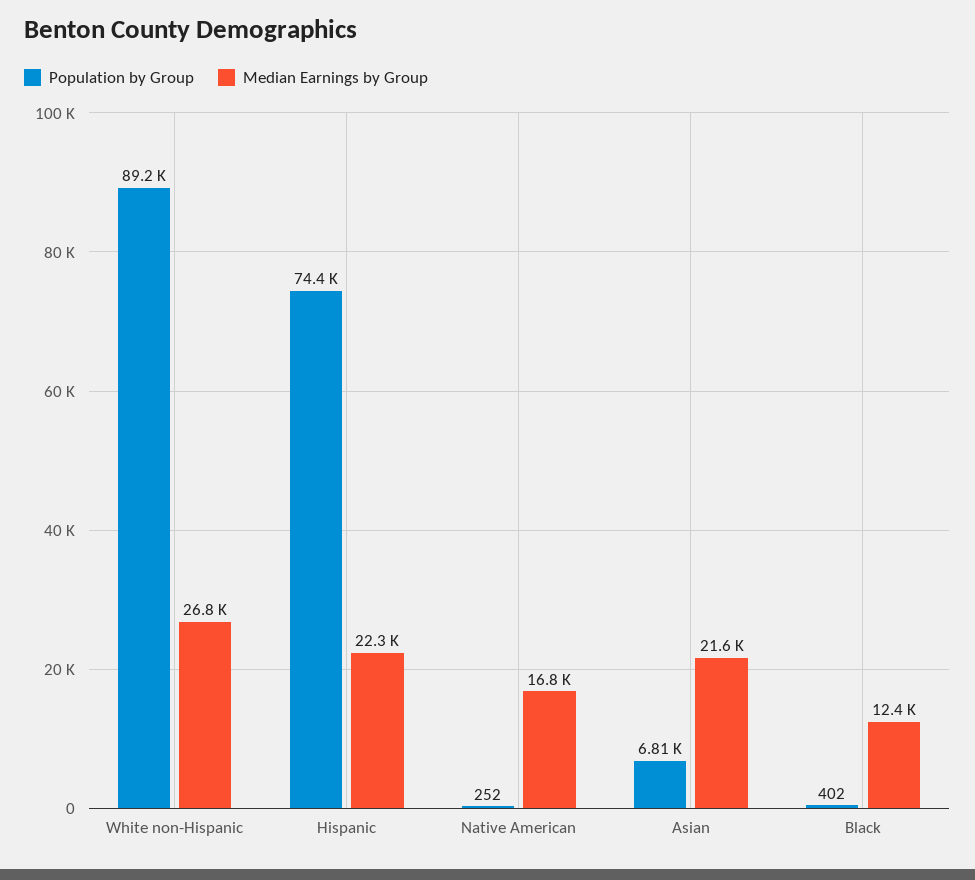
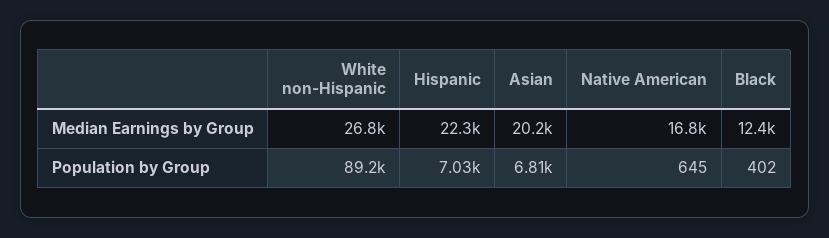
  {
    "Population by Group": {
      "White non-Hispanic": 89200,
-     "Hispanic": 74400,
+     "Hispanic": 7030,
-     "Native American": 252,
+     "Native American": 645,
      "Asian": 6810,
      "Black": 402
    },
    "Median Earnings by Group": {
      "White non-Hispanic": 26800,
      "Hispanic": 22300,
      "Native American": 16800,
-     "Asian": 21600,
+     "Asian": 20200,
      "Black": 12400
    }
  }

